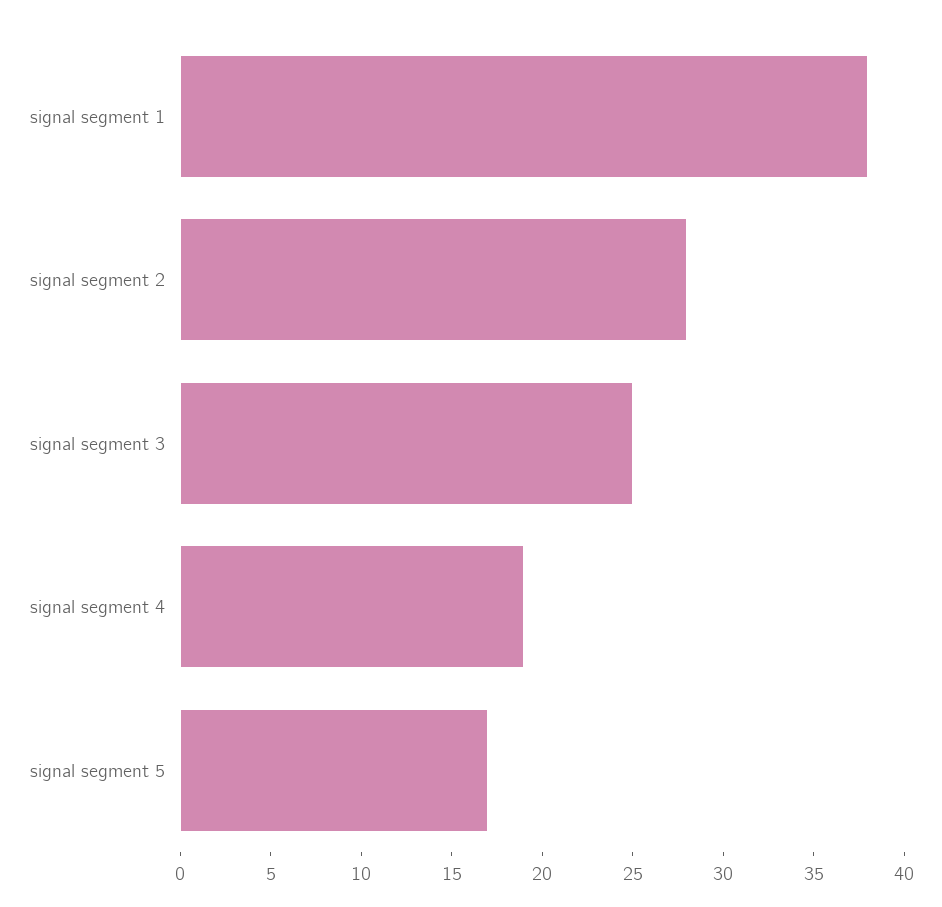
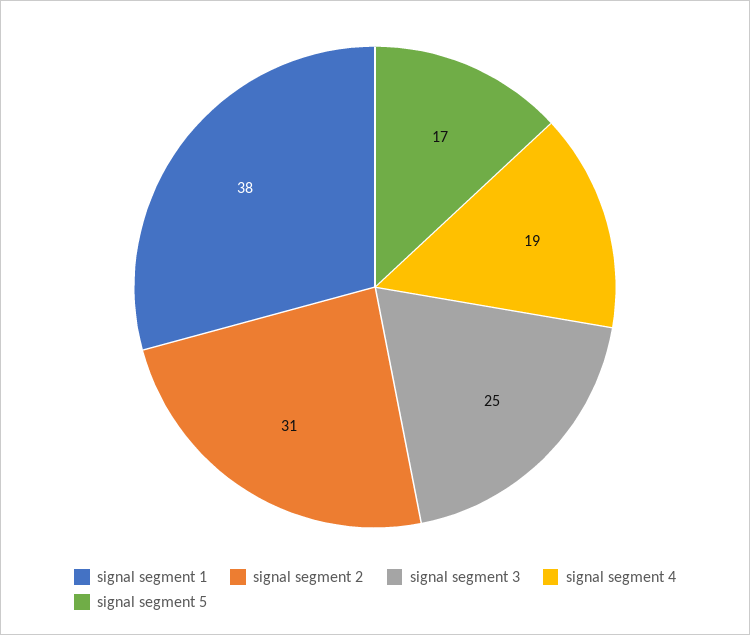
  {
    "signal segment 1": 38,
-   "signal segment 2": 28,
+   "signal segment 2": 31,
    "signal segment 3": 25,
    "signal segment 4": 19,
    "signal segment 5": 17
  }

